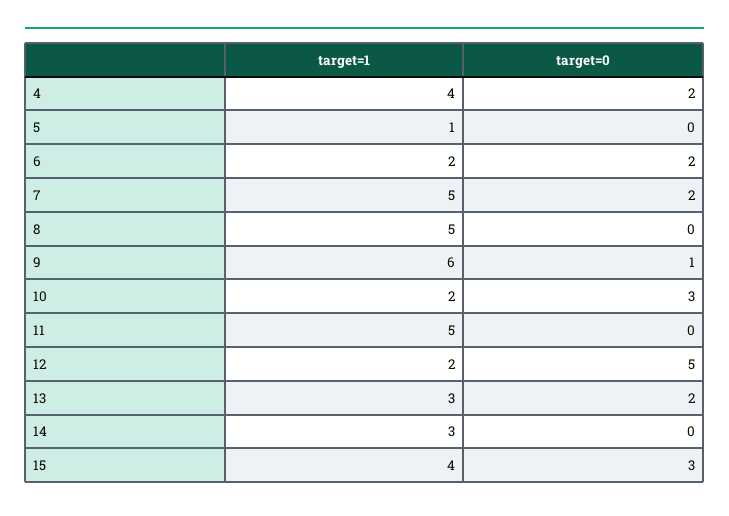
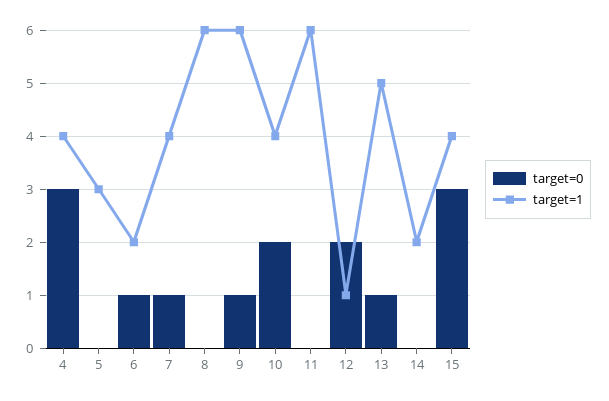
  {
    "target=1": {
      "4": 4,
-     "5": 1,
+     "5": 3,
      "6": 2,
-     "7": 5,
+     "7": 4,
-     "8": 5,
+     "8": 6,
      "9": 6,
-     "10": 2,
+     "10": 4,
-     "11": 5,
+     "11": 6,
-     "12": 2,
+     "12": 1,
-     "13": 3,
+     "13": 5,
-     "14": 3,
+     "14": 2,
      "15": 4
    },
    "target=0": {
-     "4": 2,
+     "4": 3,
      "5": 0,
-     "6": 2,
+     "6": 1,
-     "7": 2,
+     "7": 1,
      "8": 0,
      "9": 1,
-     "10": 3,
+     "10": 2,
      "11": 0,
-     "12": 5,
+     "12": 2,
-     "13": 2,
+     "13": 1,
      "14": 0,
      "15": 3
    }
  }

